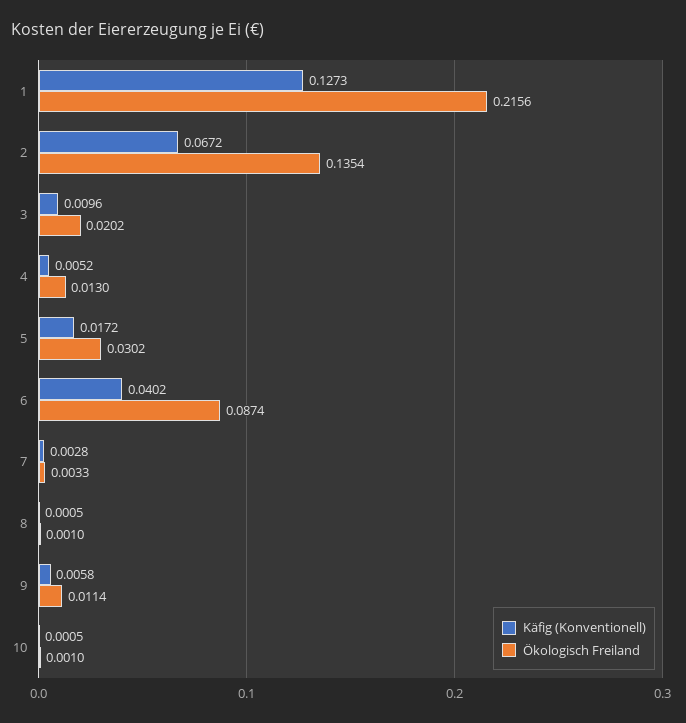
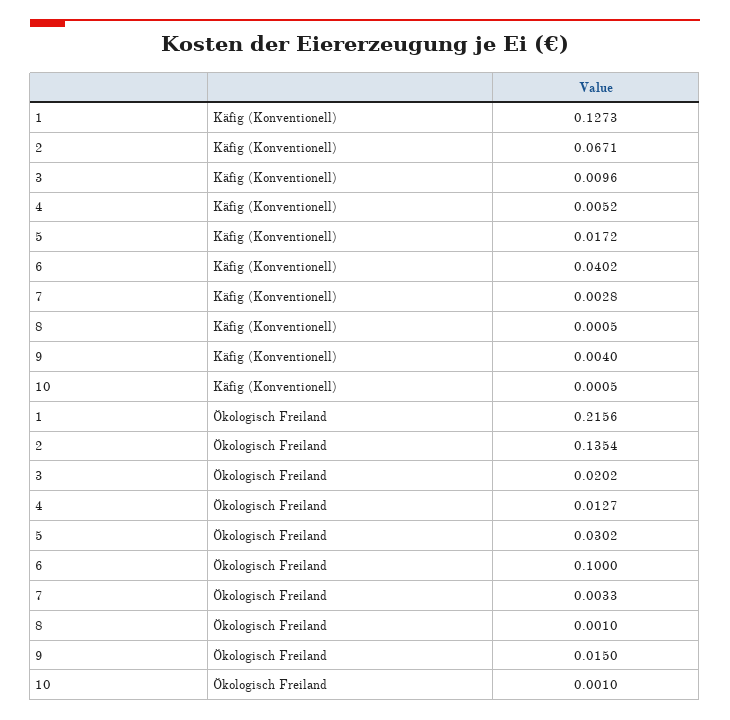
  {
    "Käfig (Konventionell)": {
      "1": 0.1273,
-     "2": 0.0672,
+     "2": 0.0671,
      "3": 0.0096,
      "4": 0.0052,
      "5": 0.0172,
      "6": 0.0402,
      "7": 0.0028,
      "8": 0.0005,
-     "9": 0.0058,
+     "9": 0.004,
      "10": 0.0005
    },
    "Ökologisch Freiland": {
      "1": 0.2156,
      "2": 0.1354,
      "3": 0.0202,
-     "4": 0.013,
+     "4": 0.0127,
      "5": 0.0302,
-     "6": 0.0874,
+     "6": 0.1,
      "7": 0.0033,
      "8": 0.001,
-     "9": 0.0114,
+     "9": 0.015,
      "10": 0.001
    }
  }

